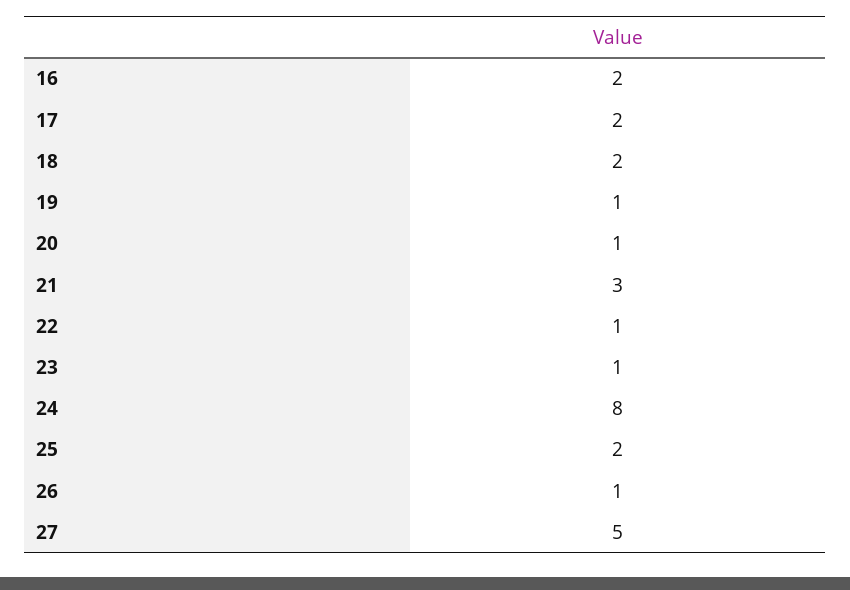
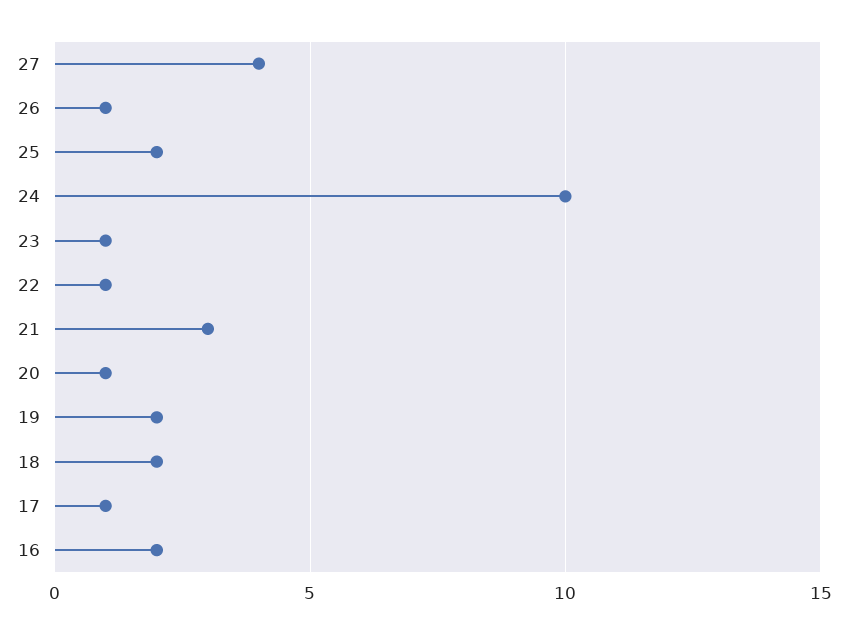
  {
    "16": 2,
-   "17": 2,
+   "17": 1,
    "18": 2,
-   "19": 1,
+   "19": 2,
    "20": 1,
    "21": 3,
    "22": 1,
    "23": 1,
-   "24": 8,
+   "24": 10,
    "25": 2,
    "26": 1,
-   "27": 5
+   "27": 4
  }

